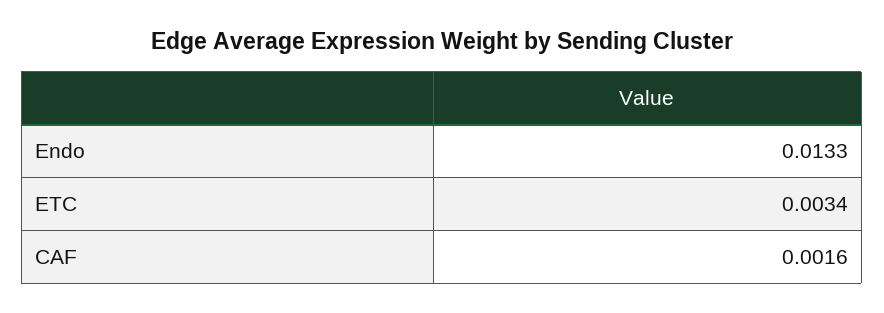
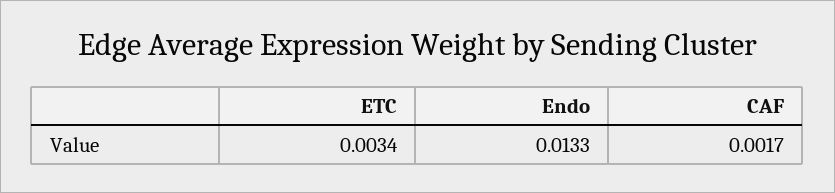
  {
    "Endo": 0.0133,
    "ETC": 0.0034,
-   "CAF": 0.0016
+   "CAF": 0.0017
  }

